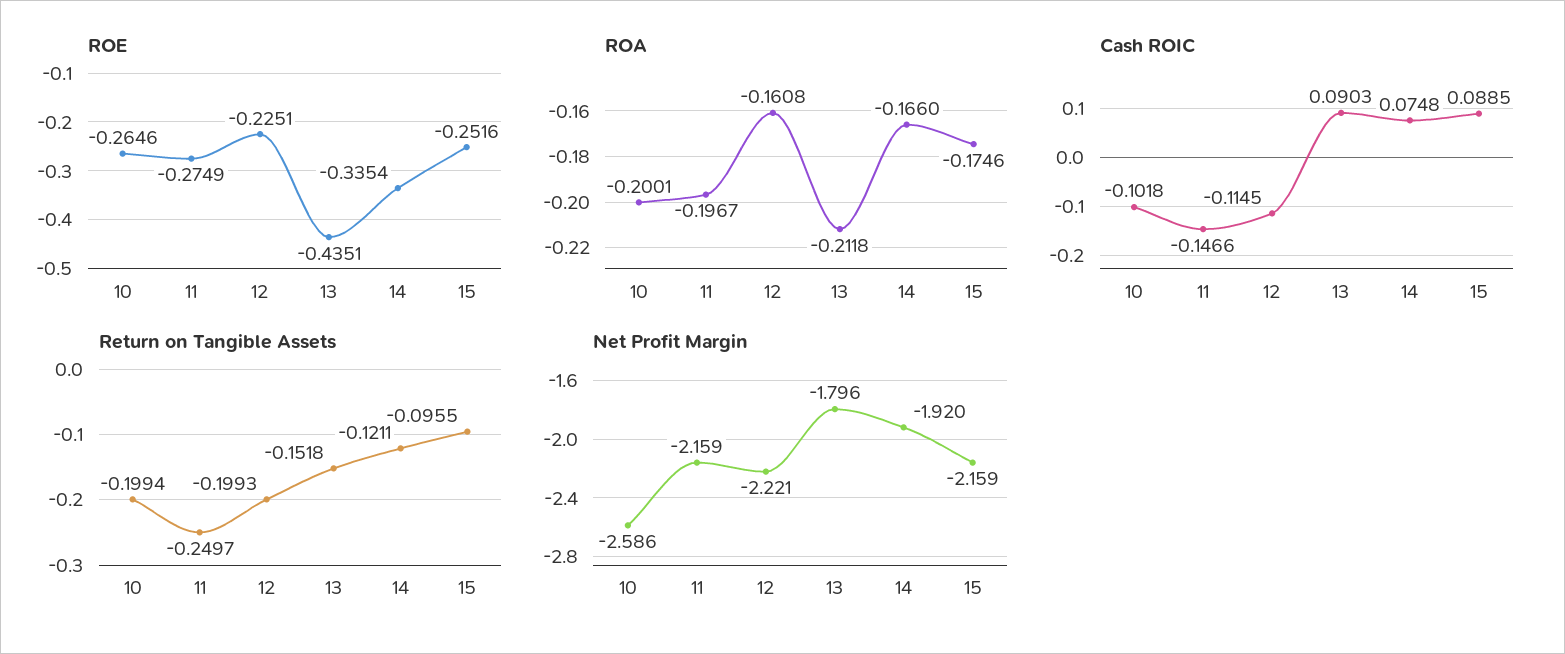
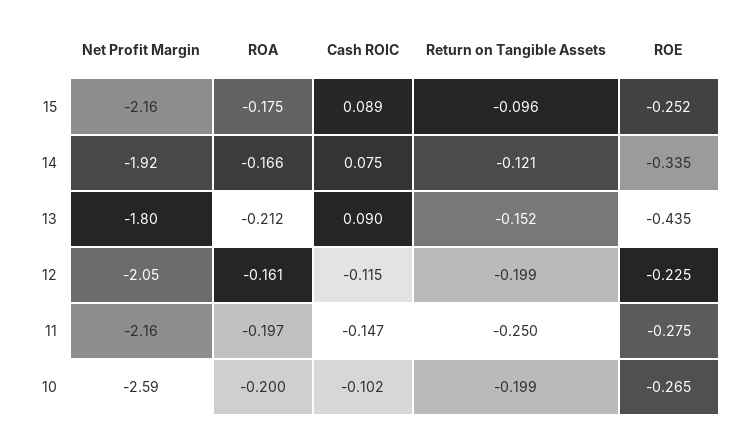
  {
    "ROE": {
      "10": -0.2646,
      "11": -0.2749,
      "12": -0.2251,
      "13": -0.4351,
      "14": -0.3354,
      "15": -0.2516
    },
    "ROA": {
      "10": -0.2001,
      "11": -0.1967,
      "12": -0.1608,
      "13": -0.2118,
      "14": -0.166,
      "15": -0.1746
    },
    "Cash ROIC": {
      "10": -0.1018,
      "11": -0.1466,
      "12": -0.1145,
      "13": 0.0903,
      "14": 0.0748,
      "15": 0.0885
    },
    "Return on Tangible Assets": {
      "10": -0.1994,
      "11": -0.2497,
      "12": -0.1993,
      "13": -0.1518,
      "14": -0.1211,
      "15": -0.0955
    },
    "Net Profit Margin": {
      "10": -2.586,
      "11": -2.159,
-     "12": -2.221,
+     "12": -2.05,
      "13": -1.796,
      "14": -1.92,
      "15": -2.159
    }
  }

